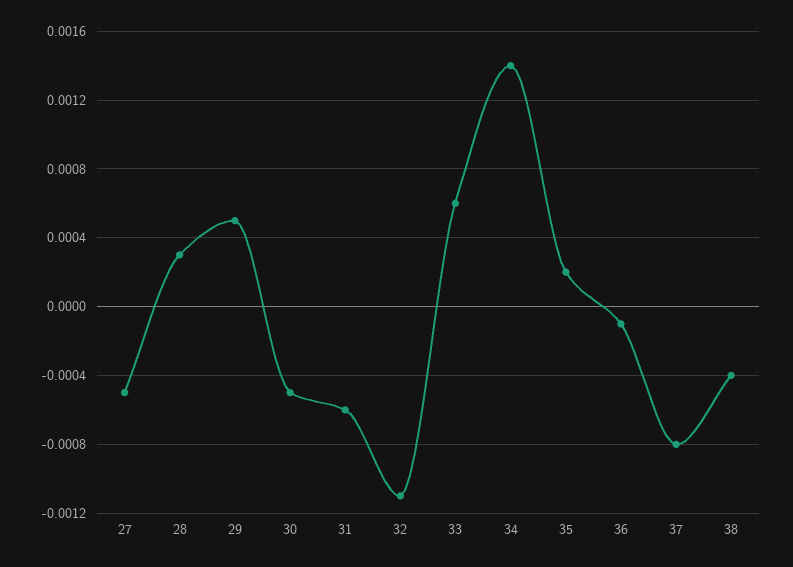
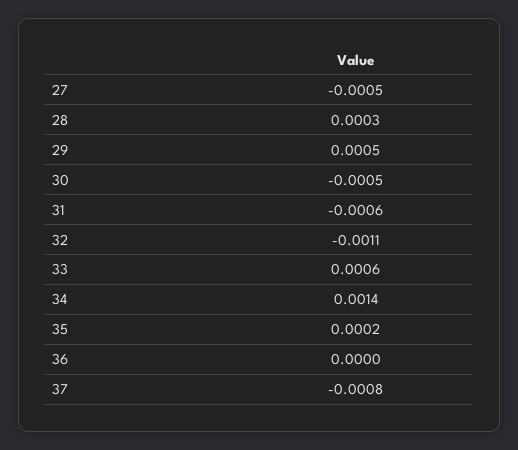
  {
    "27": -0.0005,
    "28": 0.0003,
    "29": 0.0005,
    "30": -0.0005,
    "31": -0.0006,
    "32": -0.0011,
    "33": 0.0006,
    "34": 0.0014,
    "35": 0.0002,
-   "36": -0.0001,
+   "36": 0,
-   "37": -0.0008,
+   "37": -0.0008
-   "38": -0.0004
  }

